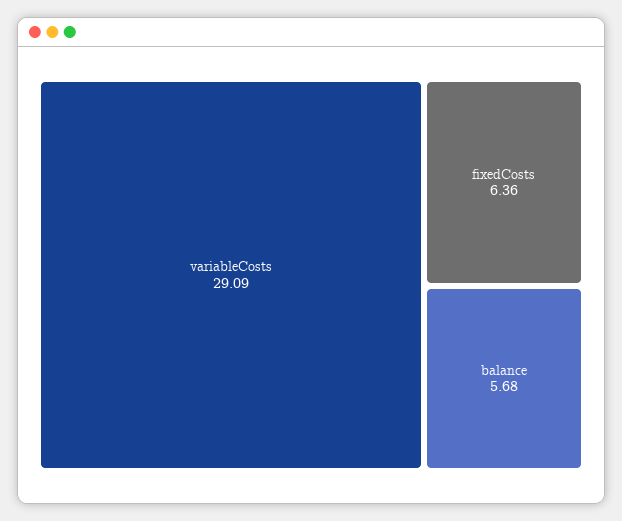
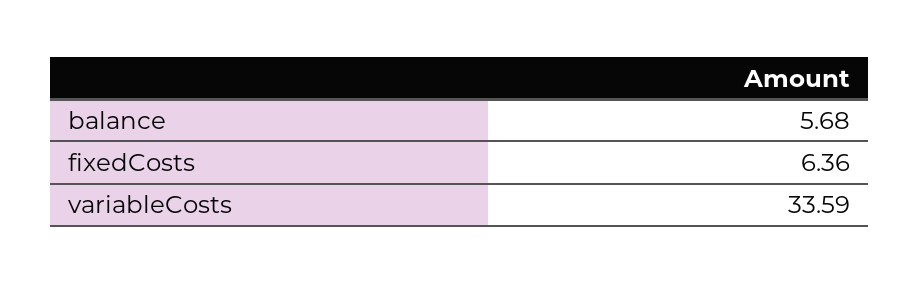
  {
-   "variableCosts": 29.09,
+   "variableCosts": 33.59,
    "fixedCosts": 6.36,
    "balance": 5.68
  }

